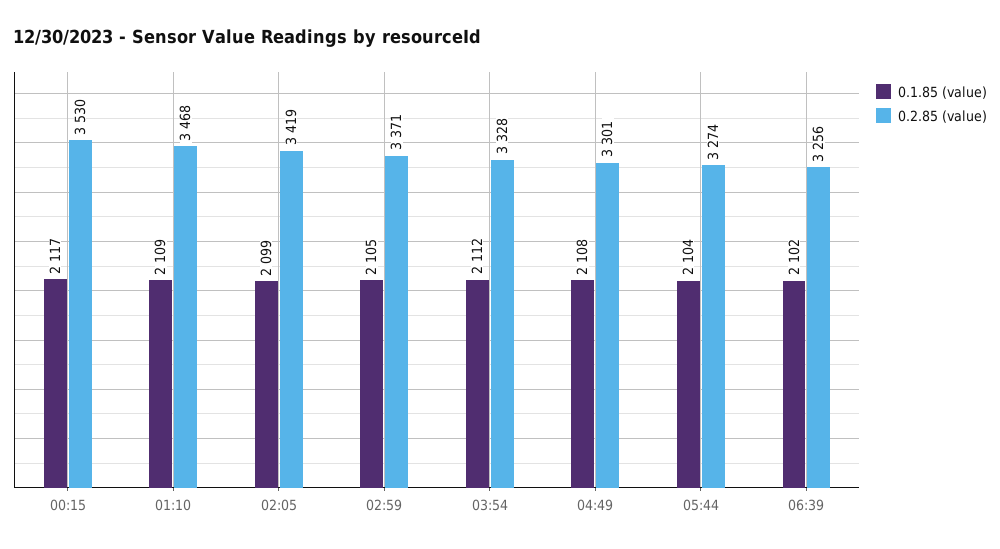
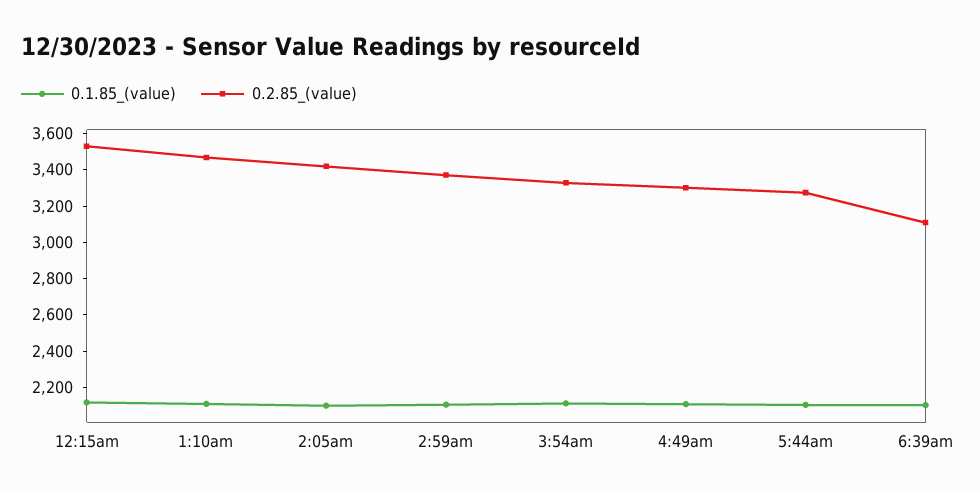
  {
    "0.1.85 (value)": {
      "00:15": 2117,
      "01:10": 2109,
      "02:05": 2099,
      "02:59": 2105,
      "03:54": 2112,
      "04:49": 2108,
      "05:44": 2104,
      "06:39": 2102
    },
    "0.2.85 (value)": {
      "00:15": 3530,
      "01:10": 3468,
      "02:05": 3419,
      "02:59": 3371,
      "03:54": 3328,
      "04:49": 3301,
      "05:44": 3274,
-     "06:39": 3256
+     "06:39": 3100
    }
  }

